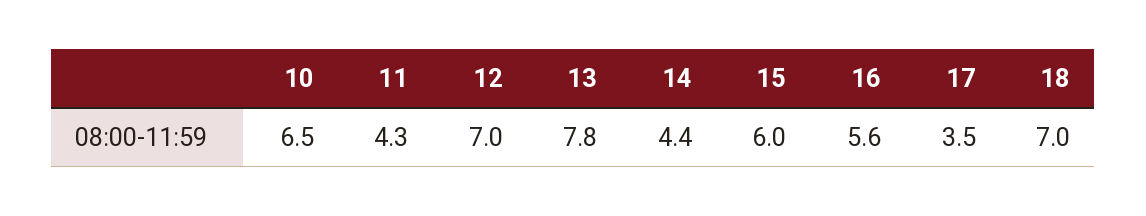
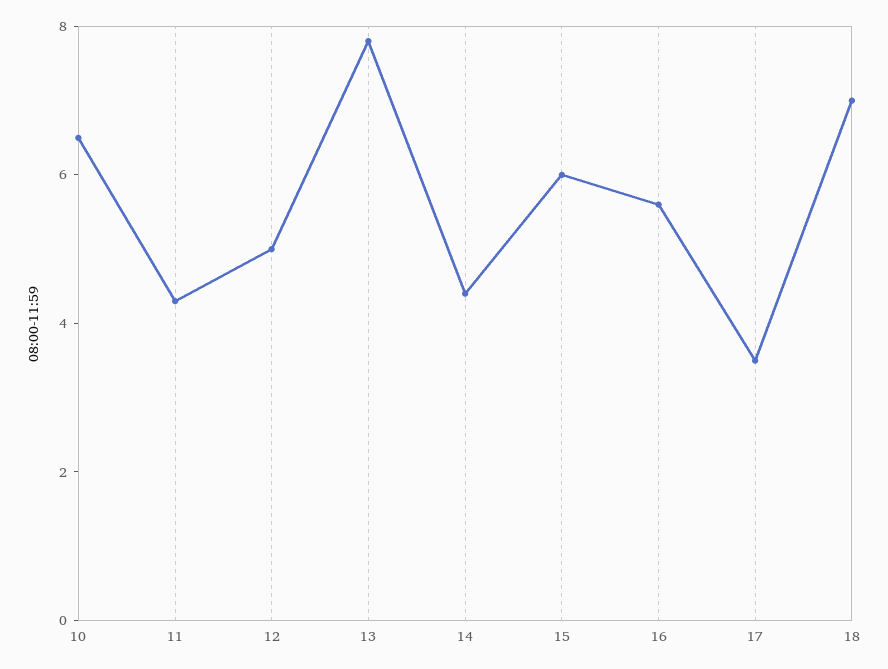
  {
    "10": 6.5,
    "11": 4.3,
-   "12": 7,
+   "12": 5,
    "13": 7.8,
    "14": 4.4,
    "15": 6,
    "16": 5.6,
    "17": 3.5,
    "18": 7
  }

